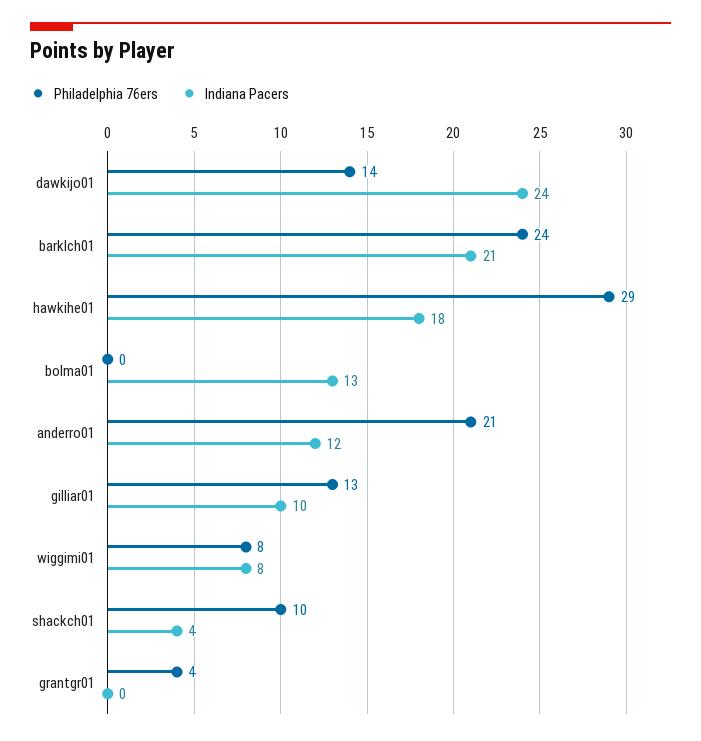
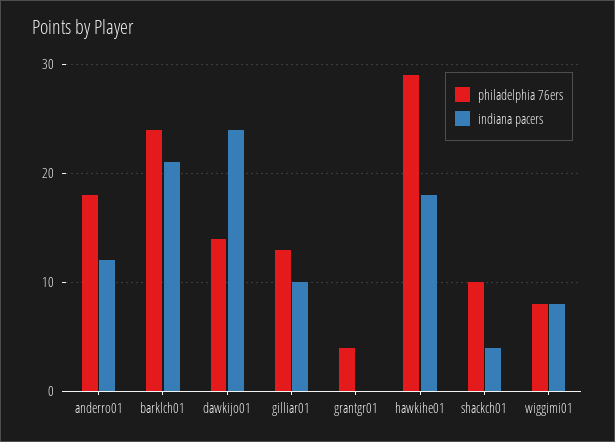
  {
    "Philadelphia 76ers": {
      "dawkijo01": 14,
      "barklch01": 24,
      "hawkihe01": 29,
-     "bolma01": 0,
-     "anderro01": 21,
+     "anderro01": 18,
      "gilliar01": 13,
      "wiggimi01": 8,
      "shackch01": 10,
      "grantgr01": 4
    },
    "Indiana Pacers": {
      "dawkijo01": 24,
      "barklch01": 21,
      "hawkihe01": 18,
-     "bolma01": 13,
      "anderro01": 12,
      "gilliar01": 10,
      "wiggimi01": 8,
      "shackch01": 4,
      "grantgr01": 0
    }
  }

